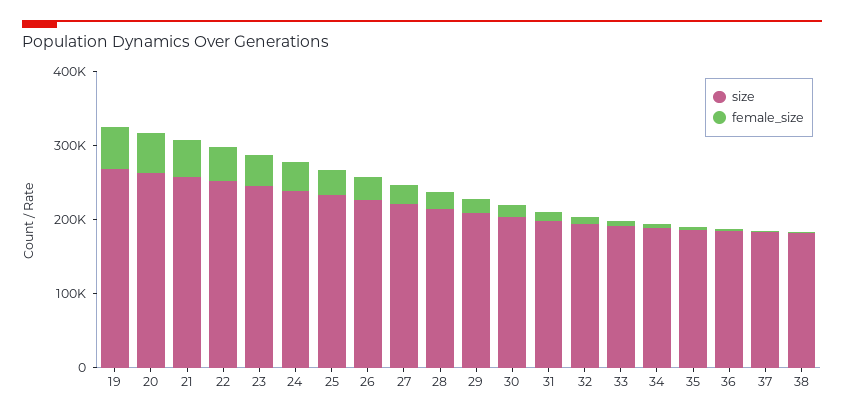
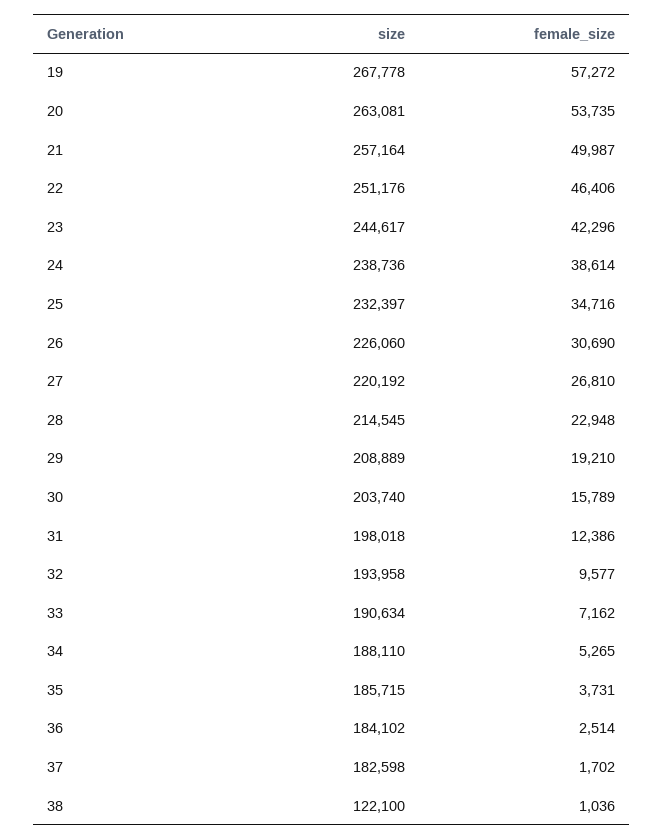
  {
    "size": {
      "19": 267778,
      "20": 263081,
      "21": 257164,
      "22": 251176,
      "23": 244617,
      "24": 238736,
      "25": 232397,
      "26": 226060,
      "27": 220192,
      "28": 214545,
      "29": 208889,
      "30": 203740,
      "31": 198018,
      "32": 193958,
      "33": 190634,
      "34": 188110,
      "35": 185715,
      "36": 184102,
      "37": 182598,
-     "38": 180000
+     "38": 122100
    },
    "female_size": {
      "19": 57272,
      "20": 53735,
      "21": 49987,
      "22": 46406,
      "23": 42296,
      "24": 38614,
      "25": 34716,
      "26": 30690,
      "27": 26810,
      "28": 22948,
      "29": 19210,
      "30": 15789,
      "31": 12386,
      "32": 9577,
      "33": 7162,
      "34": 5265,
      "35": 3731,
      "36": 2514,
      "37": 1702,
      "38": 1036
    }
  }

